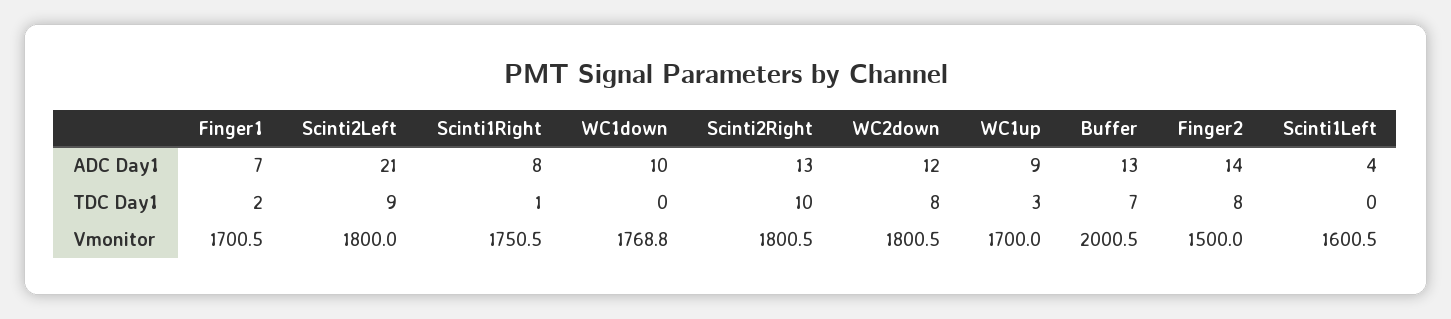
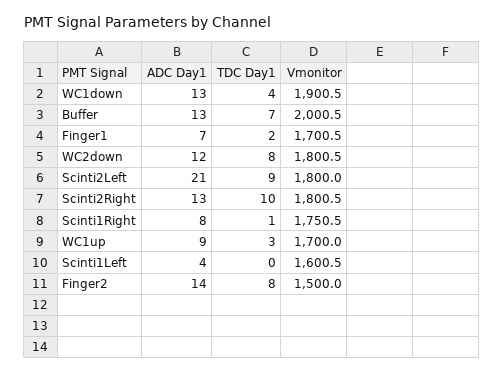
  {
    "Finger1": {
      "ADC Day1": 7,
      "TDC Day1": 2,
      "Vmonitor": 1700.5
    },
    "Scinti2Left": {
      "ADC Day1": 21,
      "TDC Day1": 9,
      "Vmonitor": 1800
    },
    "Scinti1Right": {
      "ADC Day1": 8,
      "TDC Day1": 1,
      "Vmonitor": 1750.5
    },
    "WC1down": {
-     "ADC Day1": 10,
+     "ADC Day1": 13,
-     "TDC Day1": 0,
+     "TDC Day1": 4,
-     "Vmonitor": 1768.8
+     "Vmonitor": 1900.5
    },
    "Scinti2Right": {
      "ADC Day1": 13,
      "TDC Day1": 10,
      "Vmonitor": 1800.5
    },
    "WC2down": {
      "ADC Day1": 12,
      "TDC Day1": 8,
      "Vmonitor": 1800.5
    },
    "WC1up": {
      "ADC Day1": 9,
      "TDC Day1": 3,
      "Vmonitor": 1700
    },
    "Buffer": {
      "ADC Day1": 13,
      "TDC Day1": 7,
      "Vmonitor": 2000.5
    },
    "Finger2": {
      "ADC Day1": 14,
      "TDC Day1": 8,
      "Vmonitor": 1500
    },
    "Scinti1Left": {
      "ADC Day1": 4,
      "TDC Day1": 0,
      "Vmonitor": 1600.5
    }
  }

